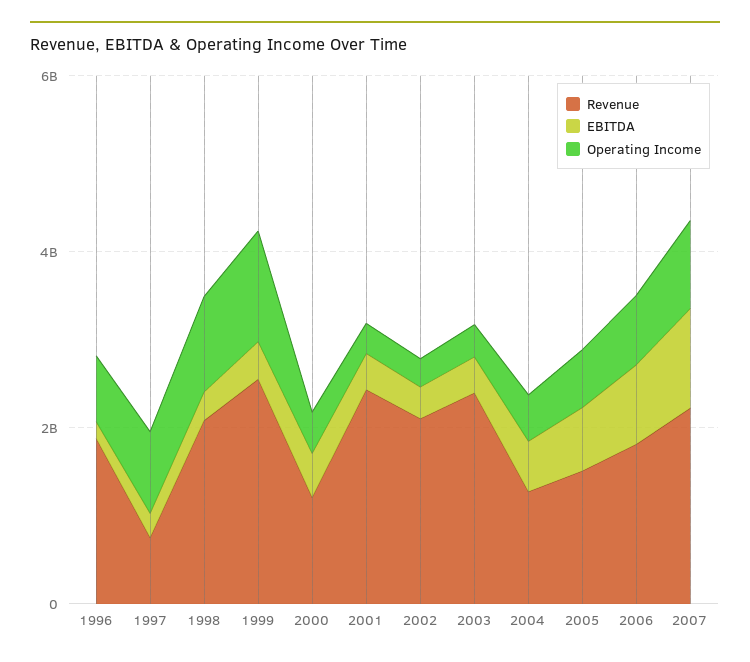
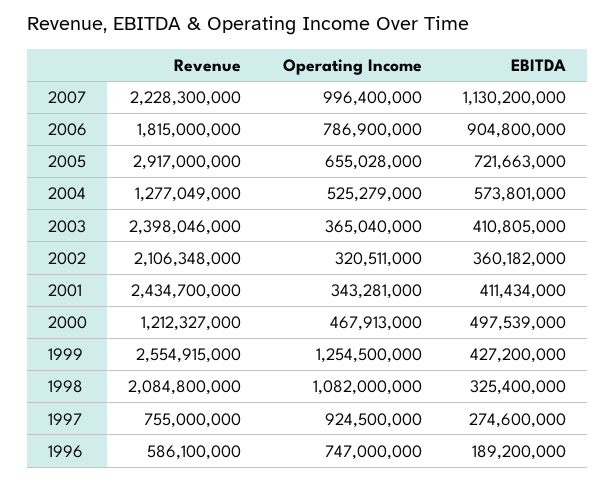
  {
    "Revenue": {
-     "1996": 2000000000,
+     "1996": 586100000,
      "1997": 755000000,
      "1998": 2084800000,
      "1999": 2554915000,
      "2000": 1212327000,
      "2001": 2434700000,
      "2002": 2106348000,
      "2003": 2398046000,
      "2004": 1277049000,
-     "2005": 1500000000,
+     "2005": 2917000000,
      "2006": 1815000000,
      "2007": 2228300000
    },
    "EBITDA": {
      "1996": 189200000,
      "1997": 274600000,
      "1998": 325400000,
      "1999": 427200000,
      "2000": 497539000,
      "2001": 411434000,
      "2002": 360182000,
      "2003": 410805000,
      "2004": 573801000,
      "2005": 721663000,
      "2006": 904800000,
      "2007": 1130200000
    },
    "Operating Income": {
      "1996": 747000000,
      "1997": 924500000,
      "1998": 1082000000,
      "1999": 1254500000,
      "2000": 467913000,
      "2001": 343281000,
      "2002": 320511000,
      "2003": 365040000,
      "2004": 525279000,
      "2005": 655028000,
      "2006": 786900000,
      "2007": 996400000
    }
  }

